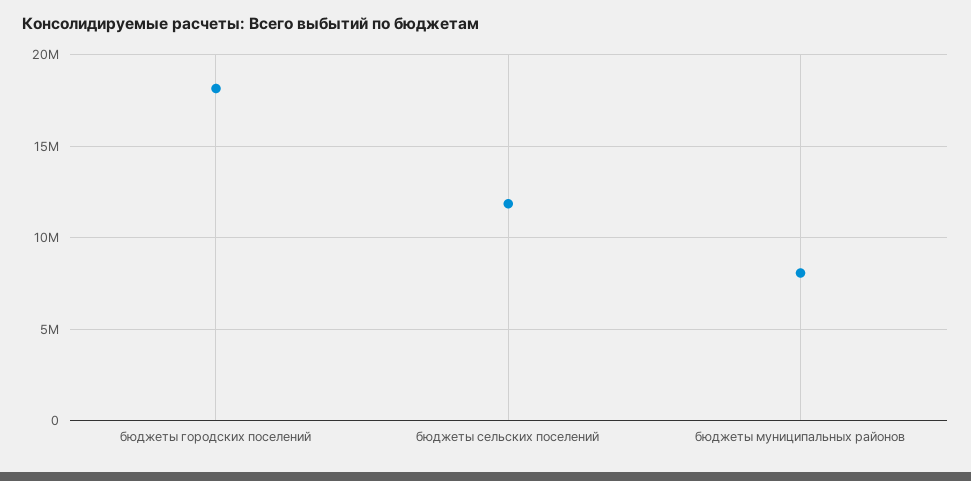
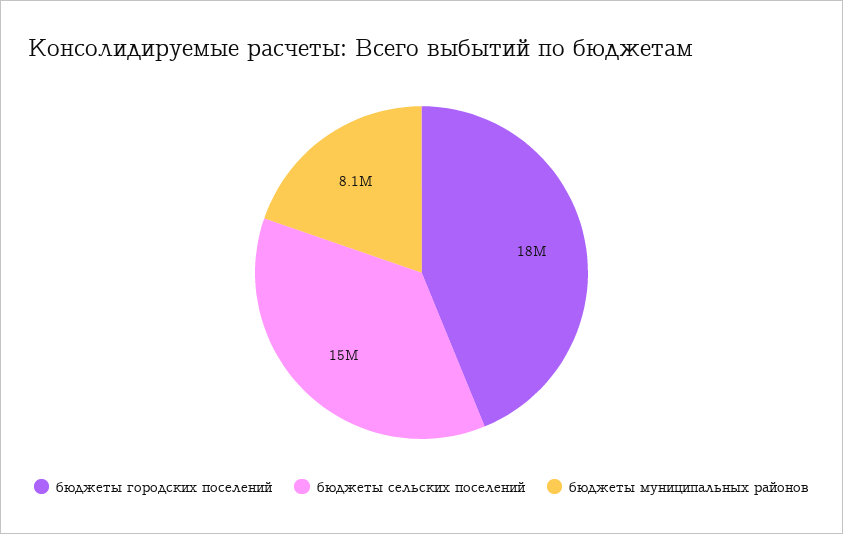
  {
    "бюджеты городских поселений": 18000000,
-   "бюджеты сельских поселений": 12000000,
+   "бюджеты сельских поселений": 15000000,
    "бюджеты муниципальных районов": 8100000
  }

